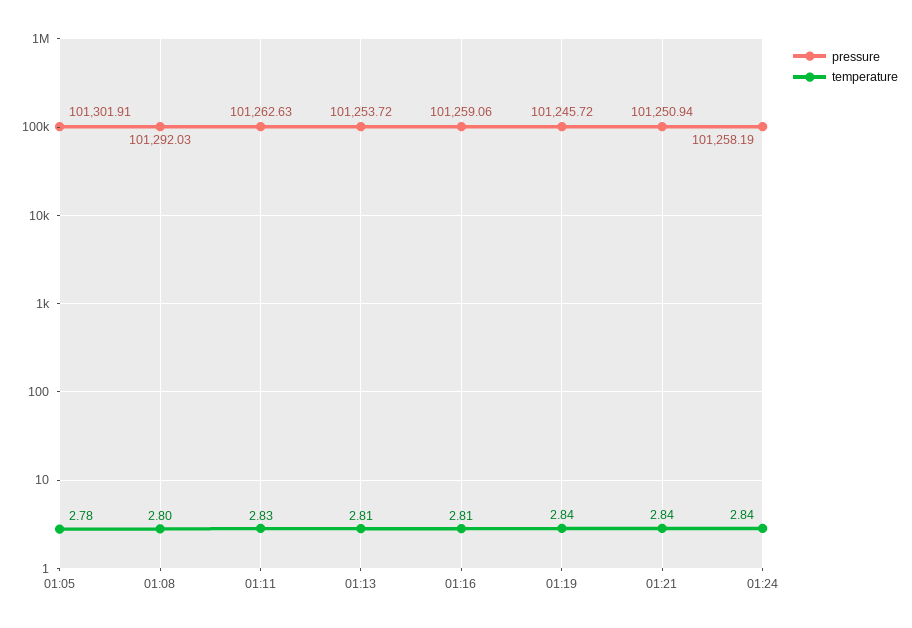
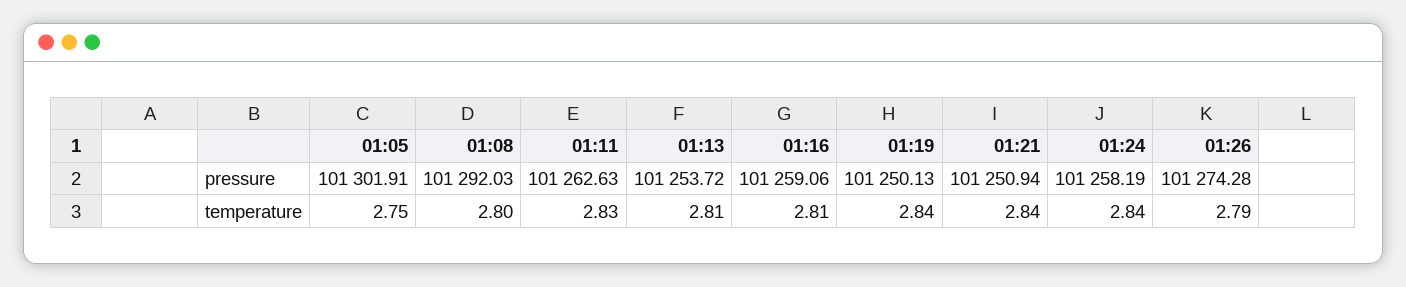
  {
    "pressure": {
      "01:05": 101301.91,
      "01:08": 101292.03,
      "01:11": 101262.63,
      "01:13": 101253.72,
      "01:16": 101259.06,
-     "01:19": 101245.72,
+     "01:19": 101250.13,
      "01:21": 101250.94,
-     "01:24": 101258.19
+     "01:24": 101258.19,
+     "01:26": 101274.28
    },
    "temperature": {
-     "01:05": 2.78,
+     "01:05": 2.75,
      "01:08": 2.8,
      "01:11": 2.83,
      "01:13": 2.81,
      "01:16": 2.81,
      "01:19": 2.84,
      "01:21": 2.84,
-     "01:24": 2.84
+     "01:24": 2.84,
+     "01:26": 2.79
    }
  }

